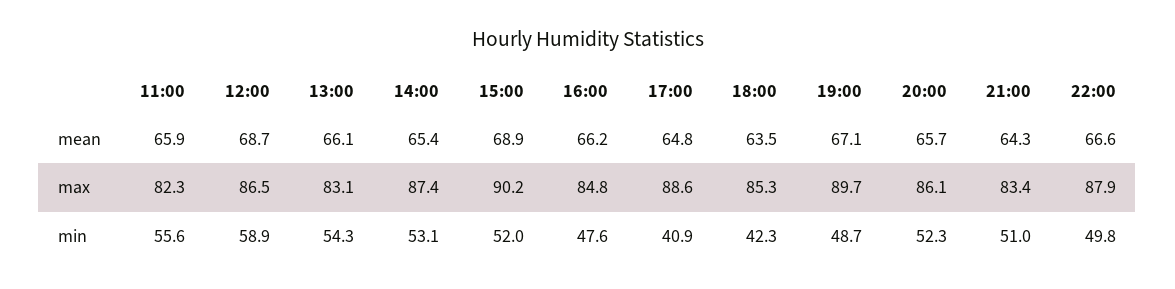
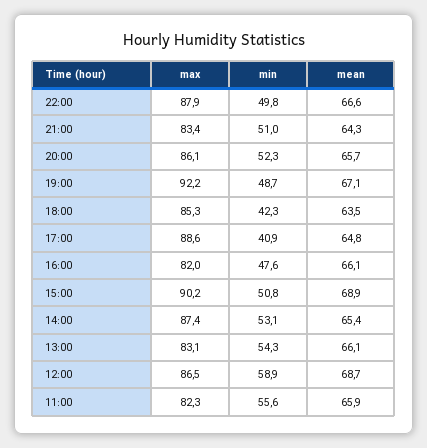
  {
    "11:00": {
      "mean": 65.9,
      "max": 82.3,
      "min": 55.6
    },
    "12:00": {
      "mean": 68.7,
      "max": 86.5,
      "min": 58.9
    },
    "13:00": {
      "mean": 66.1,
      "max": 83.1,
      "min": 54.3
    },
    "14:00": {
      "mean": 65.4,
      "max": 87.4,
      "min": 53.1
    },
    "15:00": {
      "mean": 68.9,
      "max": 90.2,
-     "min": 52
+     "min": 50.8
    },
    "16:00": {
-     "mean": 66.2,
+     "mean": 66.1,
-     "max": 84.8,
+     "max": 82,
      "min": 47.6
    },
    "17:00": {
      "mean": 64.8,
      "max": 88.6,
      "min": 40.9
    },
    "18:00": {
      "mean": 63.5,
      "max": 85.3,
      "min": 42.3
    },
    "19:00": {
      "mean": 67.1,
-     "max": 89.7,
+     "max": 92.2,
      "min": 48.7
    },
    "20:00": {
      "mean": 65.7,
      "max": 86.1,
      "min": 52.3
    },
    "21:00": {
      "mean": 64.3,
      "max": 83.4,
      "min": 51
    },
    "22:00": {
      "mean": 66.6,
      "max": 87.9,
      "min": 49.8
    }
  }

